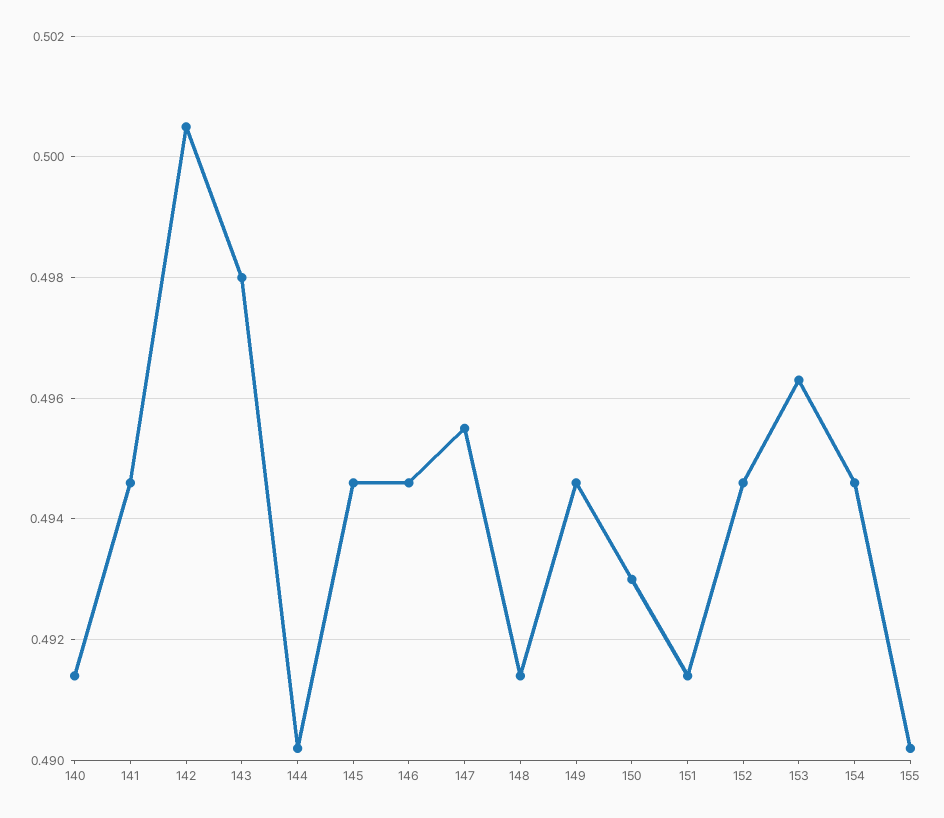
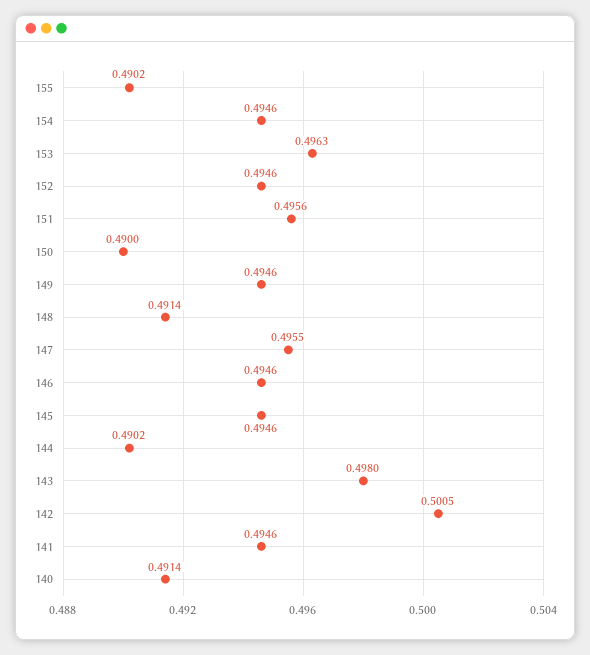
  {
    "140": 0.4914,
    "141": 0.4946,
    "142": 0.5005,
    "143": 0.498,
    "144": 0.4902,
    "145": 0.4946,
    "146": 0.4946,
    "147": 0.4955,
    "148": 0.4914,
    "149": 0.4946,
-   "150": 0.493,
+   "150": 0.49,
-   "151": 0.4915,
+   "151": 0.4956,
    "152": 0.4946,
    "153": 0.4963,
    "154": 0.4946,
    "155": 0.4902
  }

